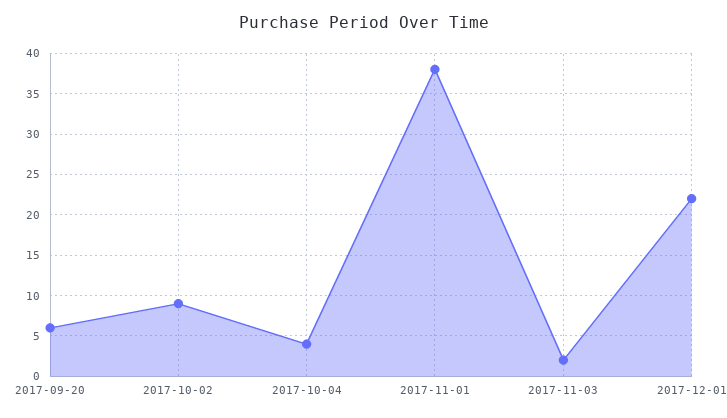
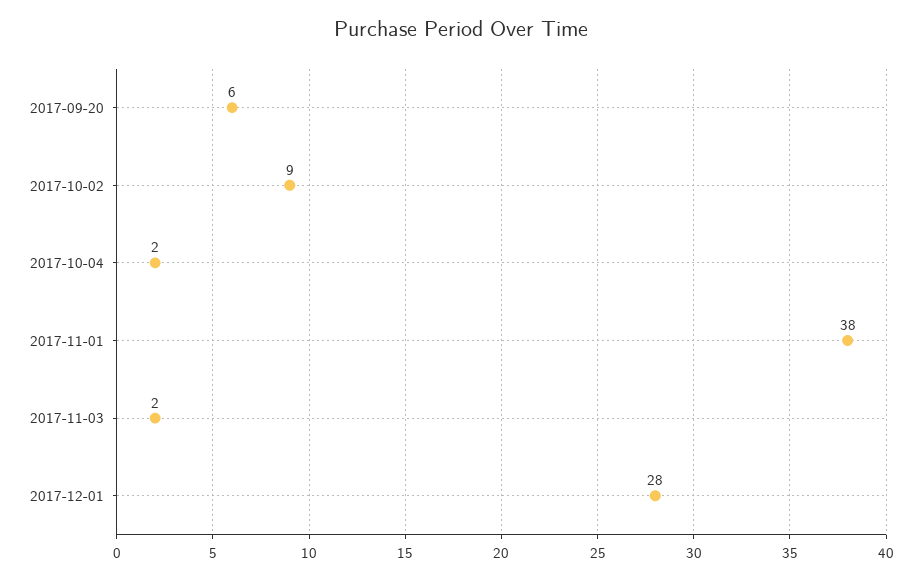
  {
    "2017-09-20": 6,
    "2017-10-02": 9,
-   "2017-10-04": 4,
+   "2017-10-04": 2,
    "2017-11-01": 38,
    "2017-11-03": 2,
-   "2017-12-01": 22
+   "2017-12-01": 28
  }

